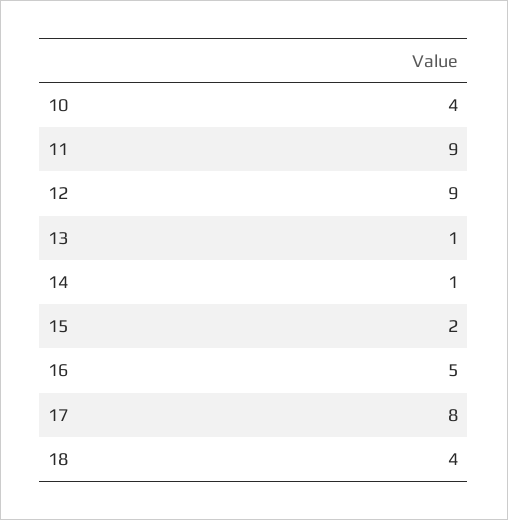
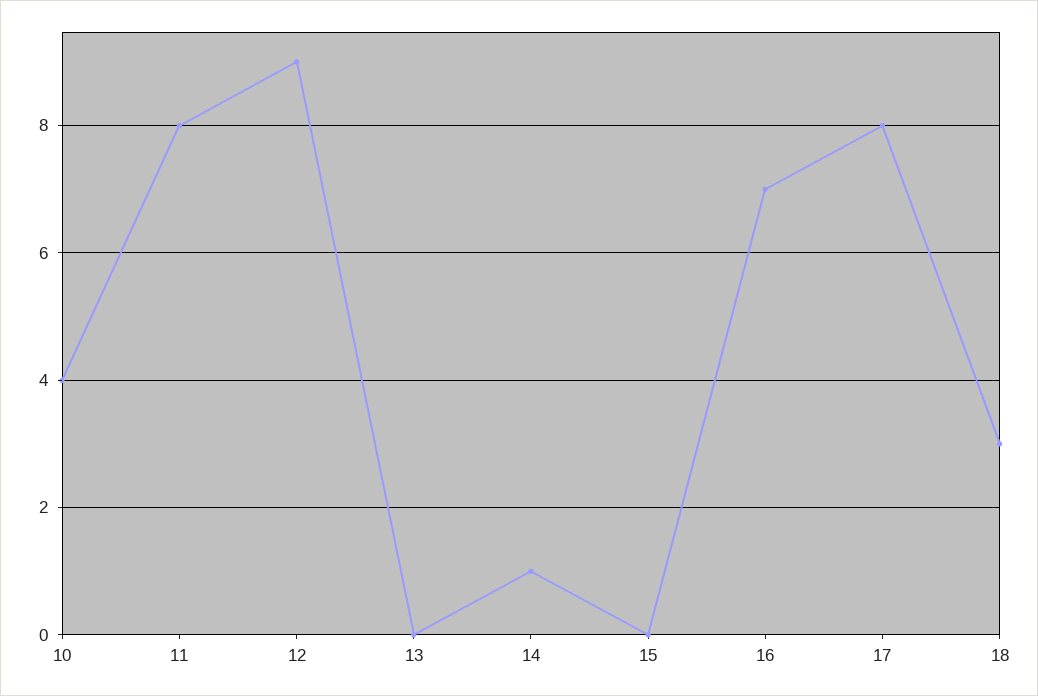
  {
    "10": 4,
-   "11": 9,
+   "11": 8,
    "12": 9,
-   "13": 1,
+   "13": 0,
    "14": 1,
-   "15": 2,
+   "15": 0,
-   "16": 5,
+   "16": 7,
    "17": 8,
-   "18": 4
+   "18": 3
  }

